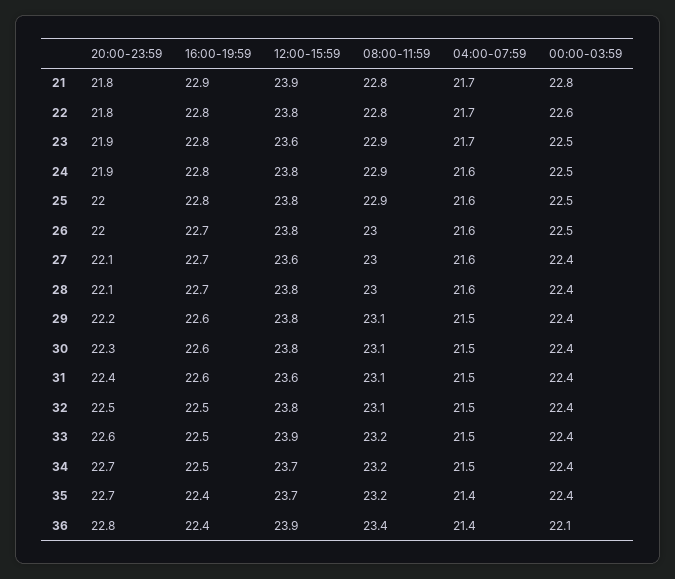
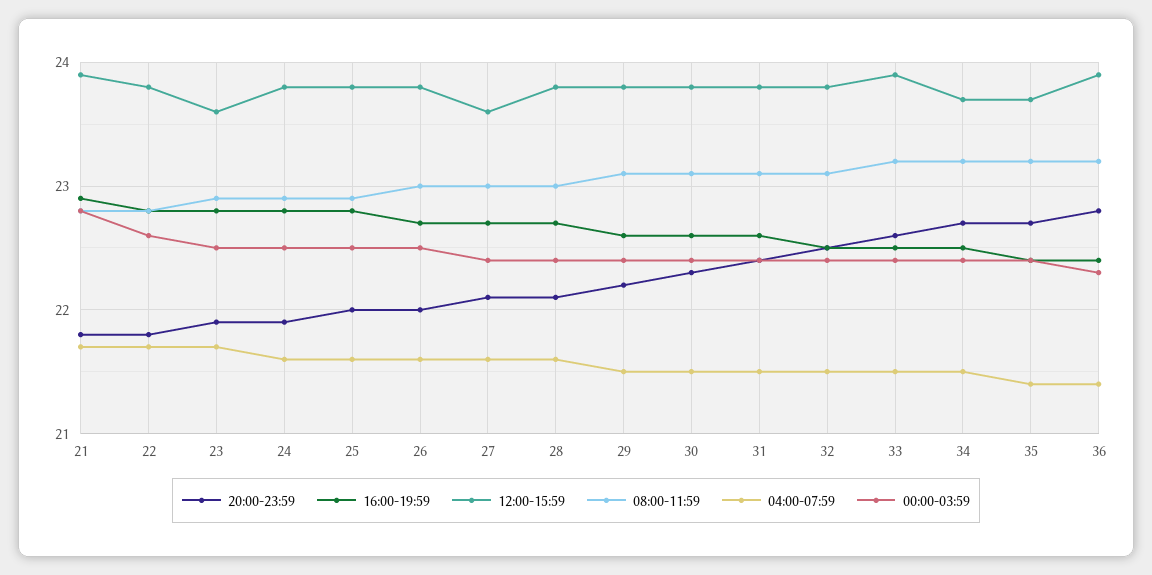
  {
    "20:00-23:59": {
      "21": 21.8,
      "22": 21.8,
      "23": 21.9,
      "24": 21.9,
      "25": 22,
      "26": 22,
      "27": 22.1,
      "28": 22.1,
      "29": 22.2,
      "30": 22.3,
      "31": 22.4,
      "32": 22.5,
      "33": 22.6,
      "34": 22.7,
      "35": 22.7,
      "36": 22.8
    },
    "16:00-19:59": {
      "21": 22.9,
      "22": 22.8,
      "23": 22.8,
      "24": 22.8,
      "25": 22.8,
      "26": 22.7,
      "27": 22.7,
      "28": 22.7,
      "29": 22.6,
      "30": 22.6,
      "31": 22.6,
      "32": 22.5,
      "33": 22.5,
      "34": 22.5,
      "35": 22.4,
      "36": 22.4
    },
    "12:00-15:59": {
      "21": 23.9,
      "22": 23.8,
      "23": 23.6,
      "24": 23.8,
      "25": 23.8,
      "26": 23.8,
      "27": 23.6,
      "28": 23.8,
      "29": 23.8,
      "30": 23.8,
-     "31": 23.6,
+     "31": 23.8,
      "32": 23.8,
      "33": 23.9,
      "34": 23.7,
      "35": 23.7,
      "36": 23.9
    },
    "08:00-11:59": {
      "21": 22.8,
      "22": 22.8,
      "23": 22.9,
      "24": 22.9,
      "25": 22.9,
      "26": 23,
      "27": 23,
      "28": 23,
      "29": 23.1,
      "30": 23.1,
      "31": 23.1,
      "32": 23.1,
      "33": 23.2,
      "34": 23.2,
      "35": 23.2,
-     "36": 23.4
+     "36": 23.2
    },
    "04:00-07:59": {
      "21": 21.7,
      "22": 21.7,
      "23": 21.7,
      "24": 21.6,
      "25": 21.6,
      "26": 21.6,
      "27": 21.6,
      "28": 21.6,
      "29": 21.5,
      "30": 21.5,
      "31": 21.5,
      "32": 21.5,
      "33": 21.5,
      "34": 21.5,
      "35": 21.4,
      "36": 21.4
    },
    "00:00-03:59": {
      "21": 22.8,
      "22": 22.6,
      "23": 22.5,
      "24": 22.5,
      "25": 22.5,
      "26": 22.5,
      "27": 22.4,
      "28": 22.4,
      "29": 22.4,
      "30": 22.4,
      "31": 22.4,
      "32": 22.4,
      "33": 22.4,
      "34": 22.4,
      "35": 22.4,
-     "36": 22.1
+     "36": 22.3
    }
  }

